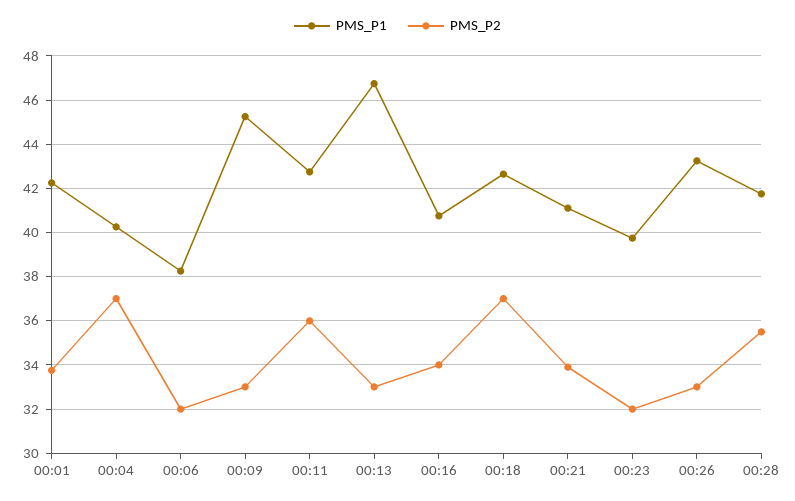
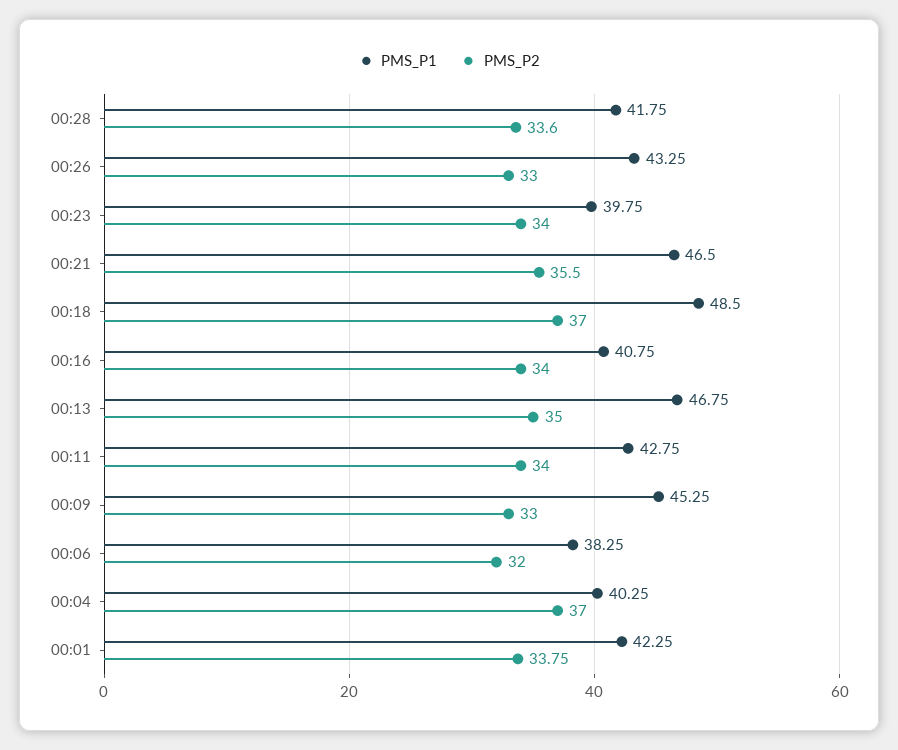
  {
    "PMS_P1": {
      "00:01": 42.25,
      "00:04": 40.25,
      "00:06": 38.25,
      "00:09": 45.25,
      "00:11": 42.75,
      "00:13": 46.75,
      "00:16": 40.75,
-     "00:18": 42.5,
+     "00:18": 48.5,
-     "00:21": 41,
+     "00:21": 46.5,
      "00:23": 39.75,
      "00:26": 43.25,
      "00:28": 41.75
    },
    "PMS_P2": {
      "00:01": 33.75,
      "00:04": 37,
      "00:06": 32,
      "00:09": 33,
-     "00:11": 36,
+     "00:11": 34,
-     "00:13": 33,
+     "00:13": 35,
      "00:16": 34,
      "00:18": 37,
-     "00:21": 34,
+     "00:21": 35.5,
-     "00:23": 32,
+     "00:23": 34,
      "00:26": 33,
-     "00:28": 35.5
+     "00:28": 33.6
    }
  }

